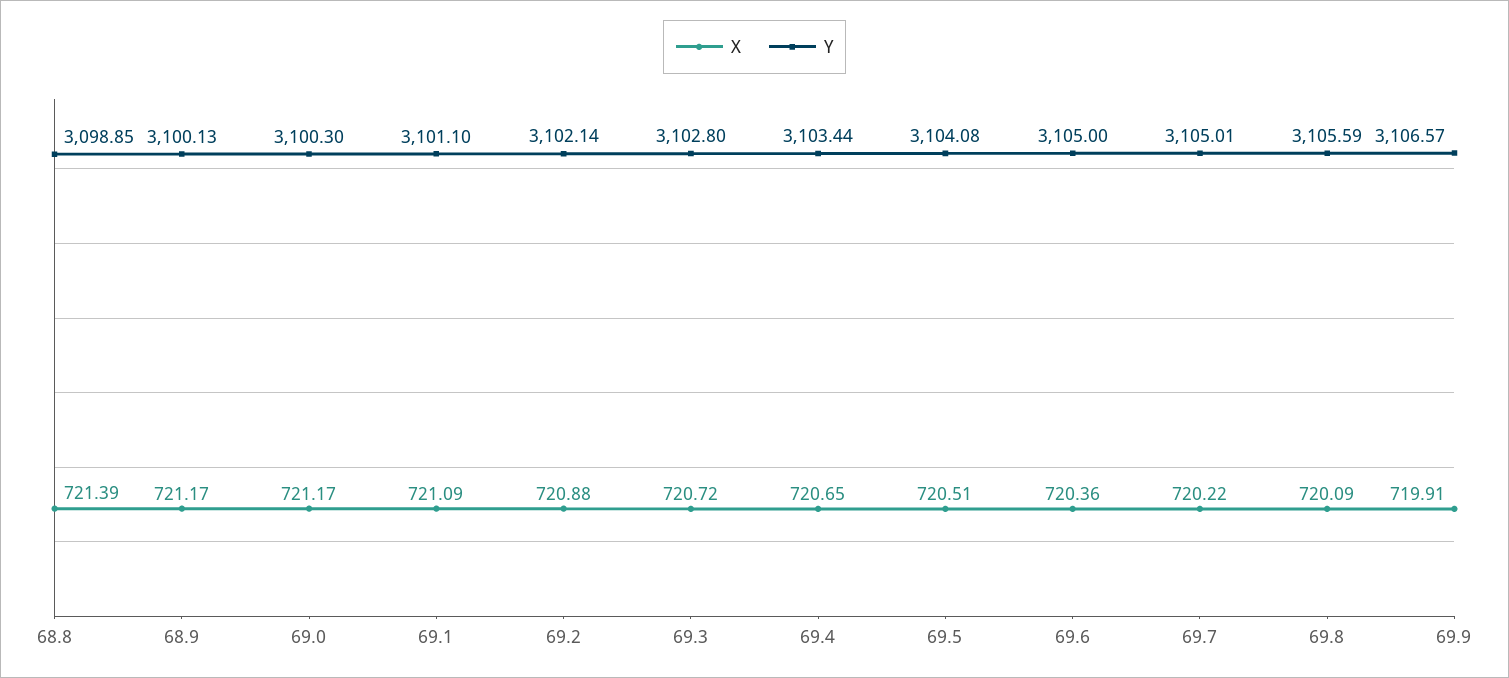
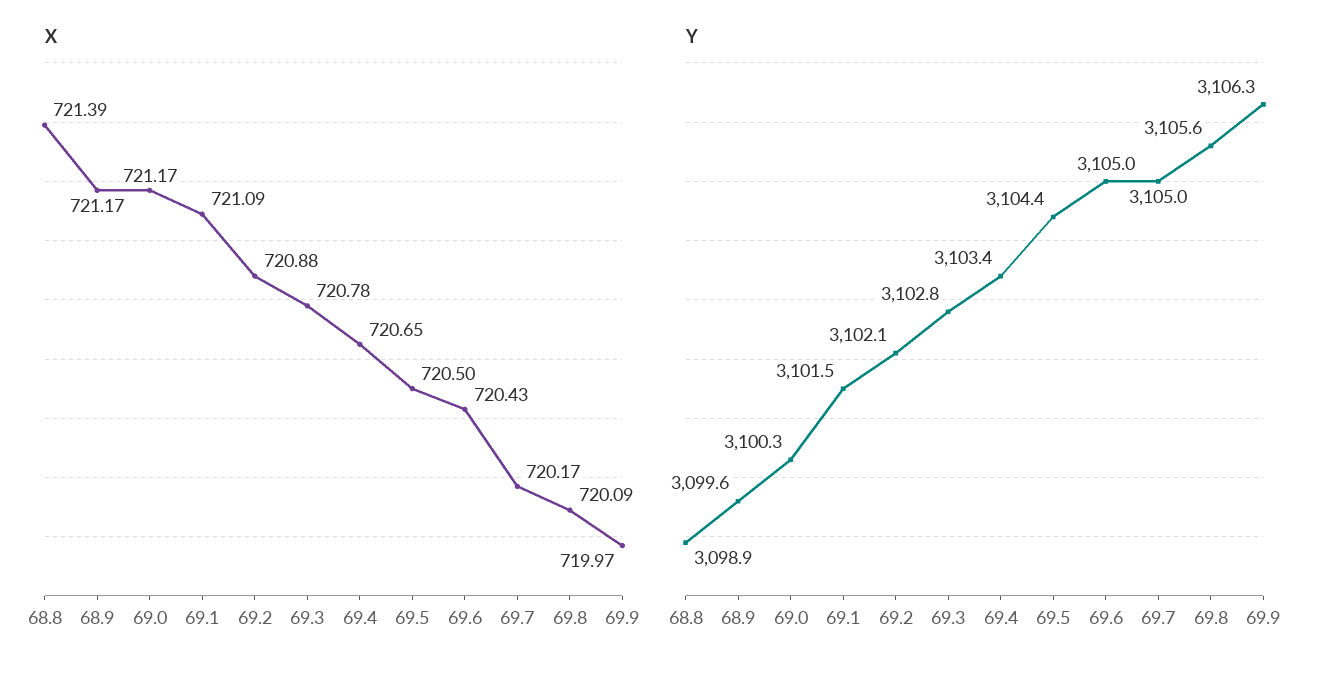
  {
    "X": {
      "68.8": 721.39,
      "68.9": 721.17,
      "69.0": 721.17,
      "69.1": 721.09,
      "69.2": 720.88,
-     "69.3": 720.72,
+     "69.3": 720.78,
      "69.4": 720.65,
-     "69.5": 720.51,
+     "69.5": 720.5,
-     "69.6": 720.36,
+     "69.6": 720.43,
-     "69.7": 720.22,
+     "69.7": 720.17,
      "69.8": 720.09,
-     "69.9": 719.91
+     "69.9": 719.97
    },
    "Y": {
      "68.8": 3098.85,
-     "68.9": 3100.13,
+     "68.9": 3099.6,
      "69.0": 3100.3,
-     "69.1": 3101.1,
+     "69.1": 3101.5,
      "69.2": 3102.14,
      "69.3": 3102.8,
      "69.4": 3103.44,
-     "69.5": 3104.08,
+     "69.5": 3104.4,
      "69.6": 3105,
      "69.7": 3105.01,
      "69.8": 3105.59,
-     "69.9": 3106.57
+     "69.9": 3106.3
    }
  }

